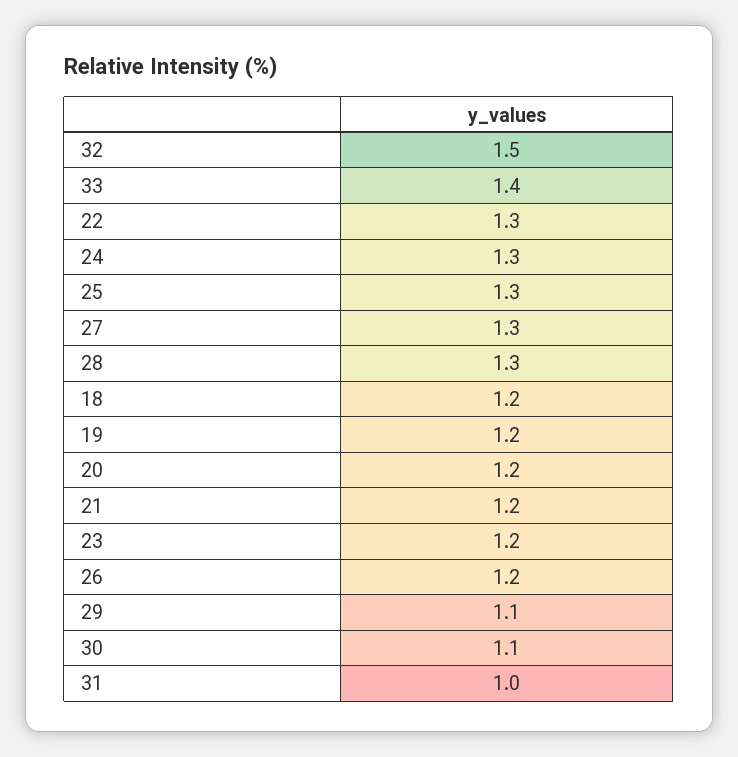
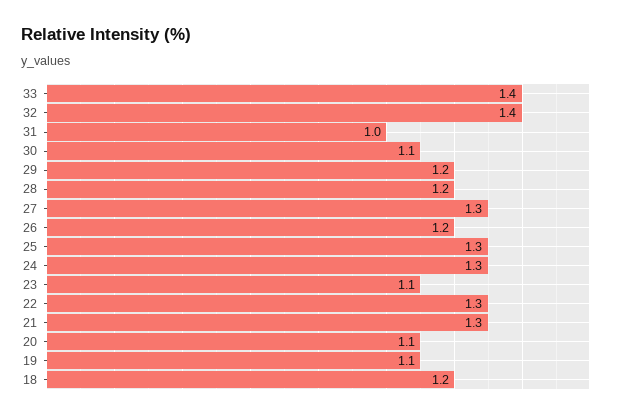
  {
-   "32": 1.5,
+   "32": 1.4,
    "33": 1.4,
    "22": 1.3,
    "24": 1.3,
    "25": 1.3,
    "27": 1.3,
-   "28": 1.3,
+   "28": 1.2,
    "18": 1.2,
-   "19": 1.2,
+   "19": 1.1,
-   "20": 1.2,
+   "20": 1.1,
-   "21": 1.2,
+   "21": 1.3,
-   "23": 1.2,
+   "23": 1.1,
    "26": 1.2,
-   "29": 1.1,
+   "29": 1.2,
    "30": 1.1,
    "31": 1
  }

